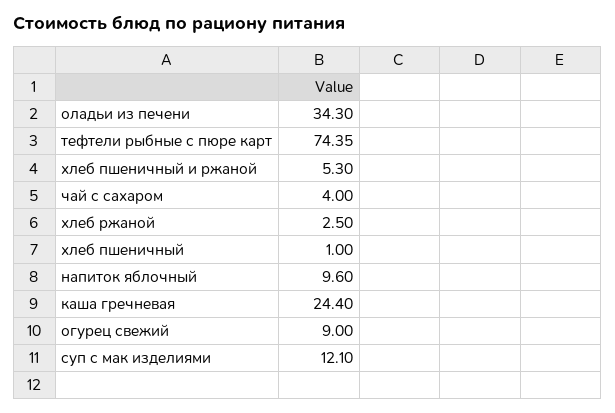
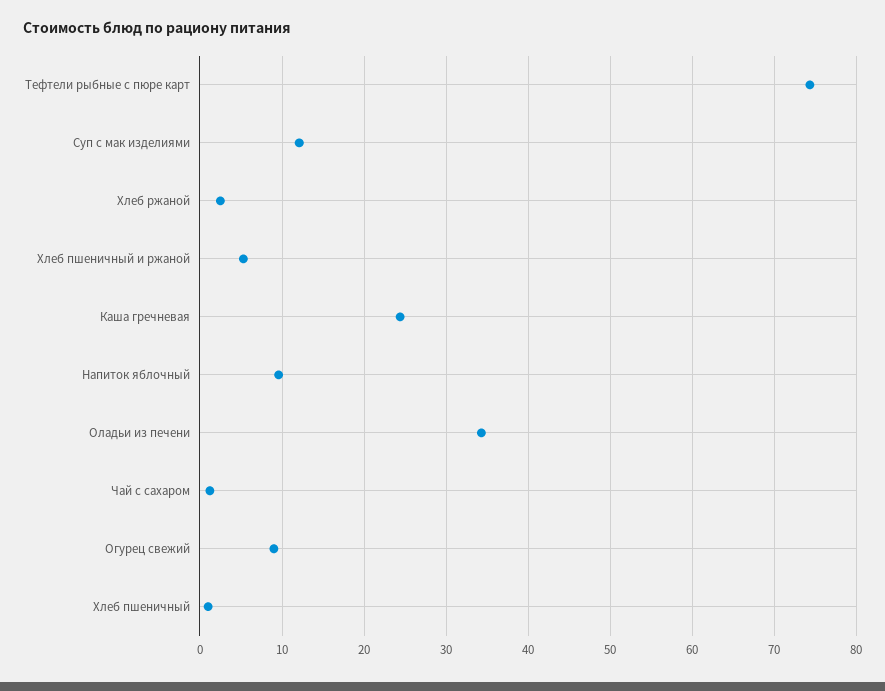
  {
    "оладьи из печени": 34.3,
    "тефтели рыбные с пюре карт": 74.35,
    "хлеб пшеничный и ржаной": 5.3,
-   "чай с сахаром": 4,
+   "чай с сахаром": 1,
    "хлеб ржаной": 2.5,
    "хлеб пшеничный": 1,
    "напиток яблочный": 9.6,
    "каша гречневая": 24.4,
    "огурец свежий": 9,
    "суп с мак изделиями": 12.1
  }

